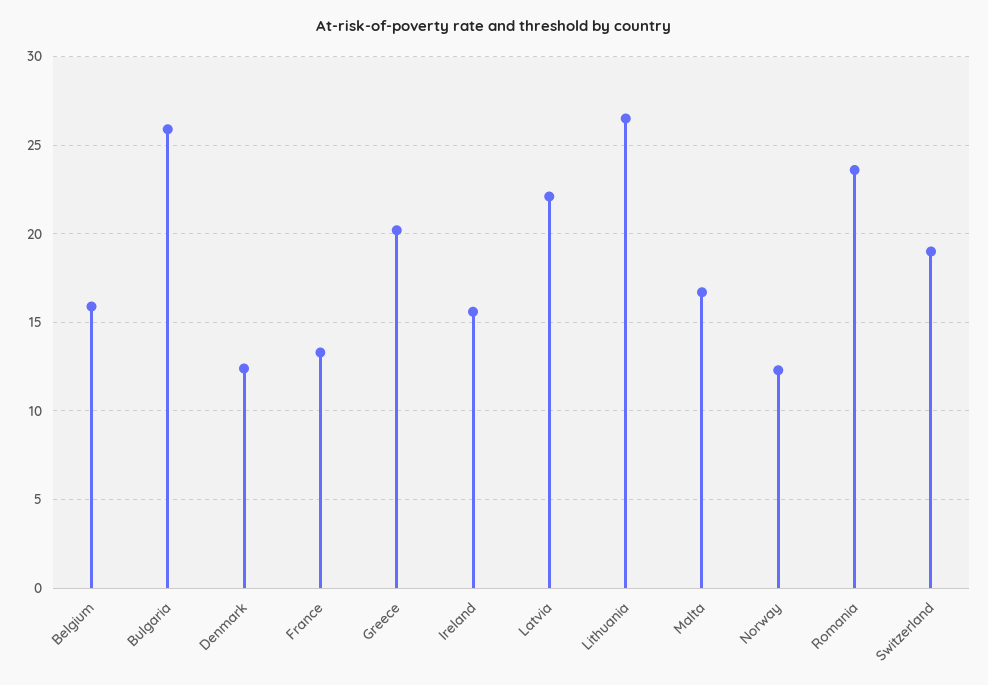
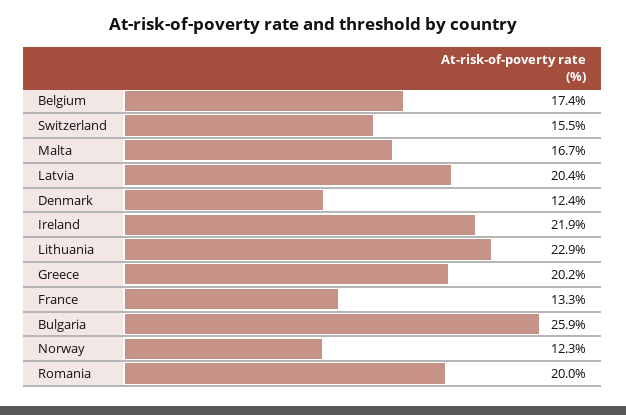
  {
-   "Belgium": 16,
+   "Belgium": 17.4,
    "Bulgaria": 25.9,
    "Denmark": 12.4,
    "France": 13.3,
    "Greece": 20.2,
-   "Ireland": 15.5,
+   "Ireland": 21.9,
-   "Latvia": 22,
+   "Latvia": 20.4,
-   "Lithuania": 26.5,
+   "Lithuania": 22.9,
    "Malta": 16.7,
    "Norway": 12.3,
-   "Romania": 23.5,
+   "Romania": 20,
-   "Switzerland": 19
+   "Switzerland": 15.5
  }

